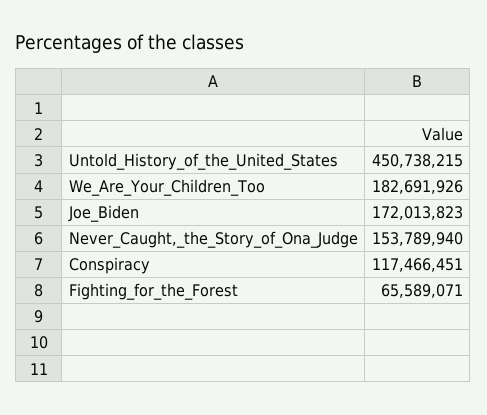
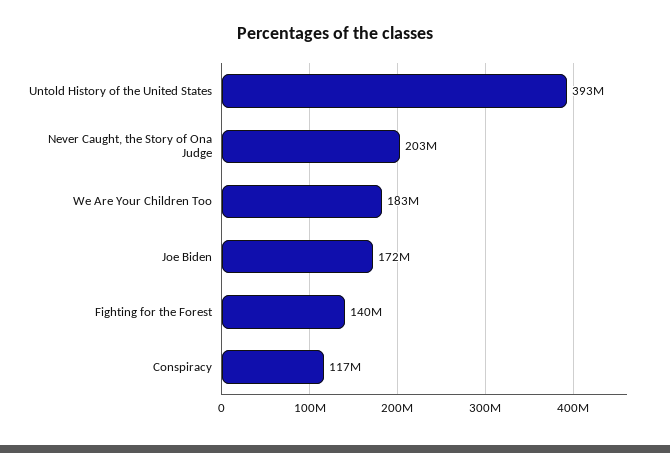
  {
-   "Untold_History_of_the_United_States": 450738215,
+   "Untold_History_of_the_United_States": 393000000,
    "We_Are_Your_Children_Too": 182691926,
    "Joe_Biden": 172013823,
-   "Never_Caught,_the_Story_of_Ona_Judge": 153789940,
+   "Never_Caught,_the_Story_of_Ona_Judge": 203000000,
    "Conspiracy": 117466451,
-   "Fighting_for_the_Forest": 65589071
+   "Fighting_for_the_Forest": 140000000
  }

